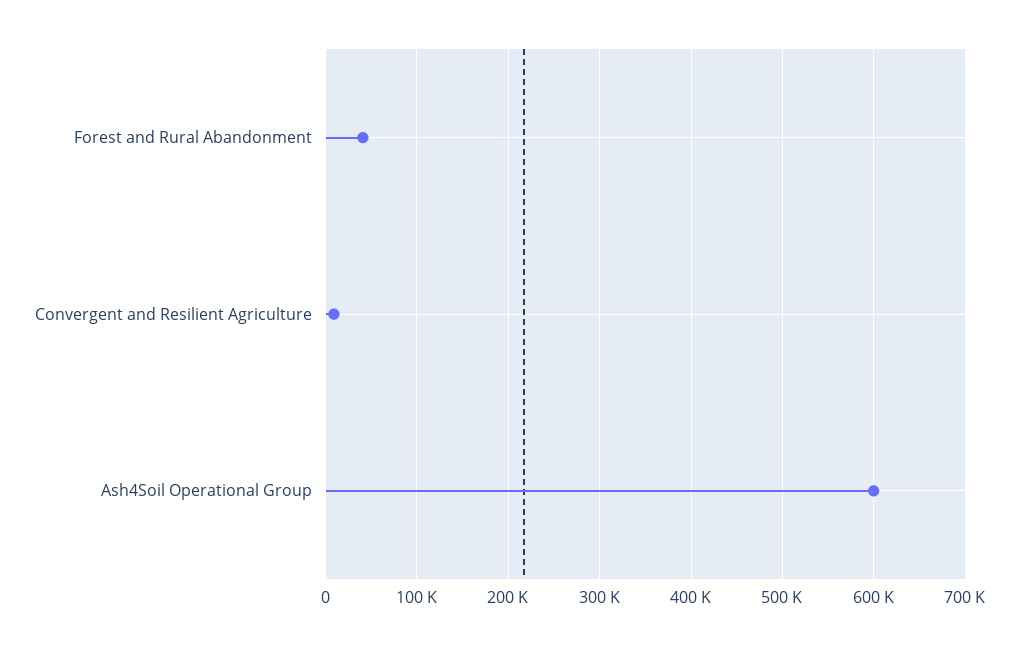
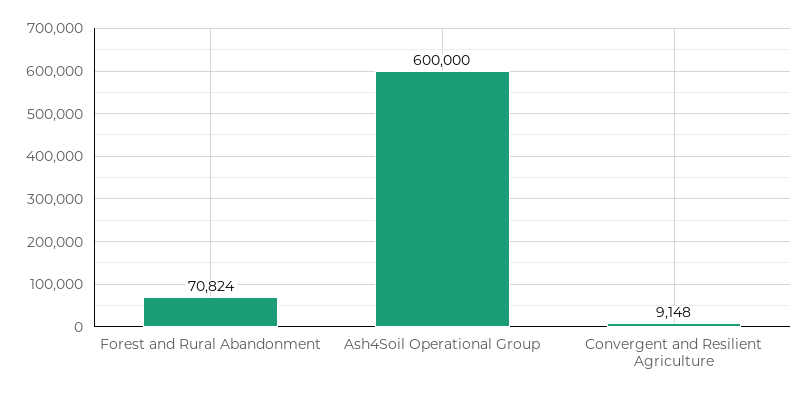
  {
-   "Forest and Rural Abandonment": 40000,
+   "Forest and Rural Abandonment": 70824,
    "Convergent and Resilient Agriculture": 9148,
    "Ash4Soil Operational Group": 600000
  }

